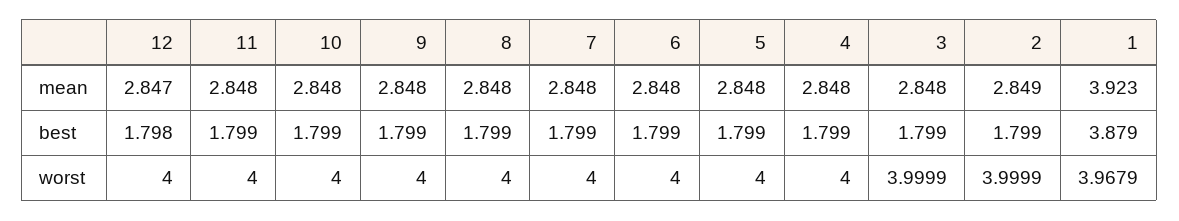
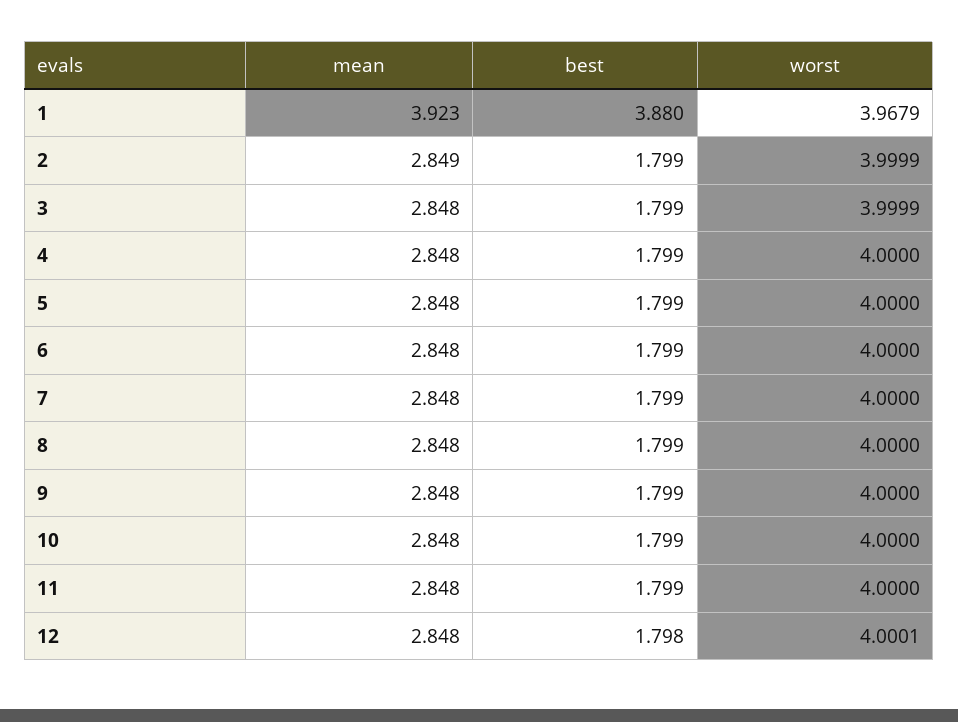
  {
    "12": {
-     "mean": 2.847,
+     "mean": 2.848,
      "best": 1.798,
-     "worst": 4
+     "worst": 4.0001
    },
    "11": {
      "mean": 2.848,
      "best": 1.799,
      "worst": 4
    },
    "10": {
      "mean": 2.848,
      "best": 1.799,
      "worst": 4
    },
    "9": {
      "mean": 2.848,
      "best": 1.799,
      "worst": 4
    },
    "8": {
      "mean": 2.848,
      "best": 1.799,
      "worst": 4
    },
    "7": {
      "mean": 2.848,
      "best": 1.799,
      "worst": 4
    },
    "6": {
      "mean": 2.848,
      "best": 1.799,
      "worst": 4
    },
    "5": {
      "mean": 2.848,
      "best": 1.799,
      "worst": 4
    },
    "4": {
      "mean": 2.848,
      "best": 1.799,
      "worst": 4
    },
    "3": {
      "mean": 2.848,
      "best": 1.799,
      "worst": 3.9999
    },
    "2": {
      "mean": 2.849,
      "best": 1.799,
      "worst": 3.9999
    },
    "1": {
      "mean": 3.923,
-     "best": 3.879,
+     "best": 3.88,
      "worst": 3.9679
    }
  }

